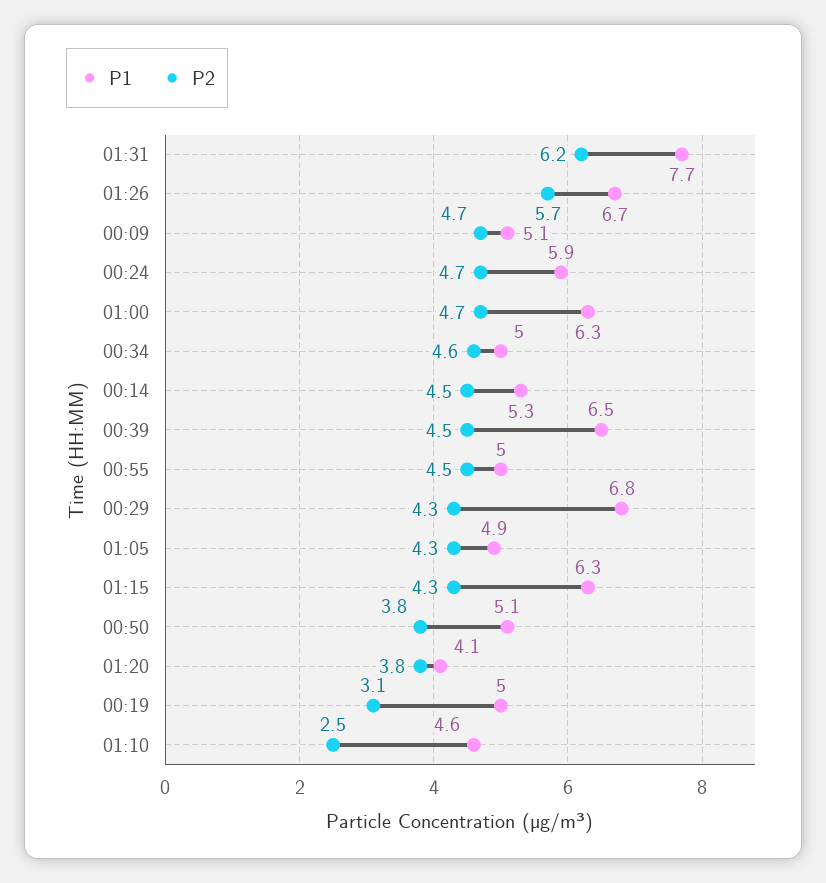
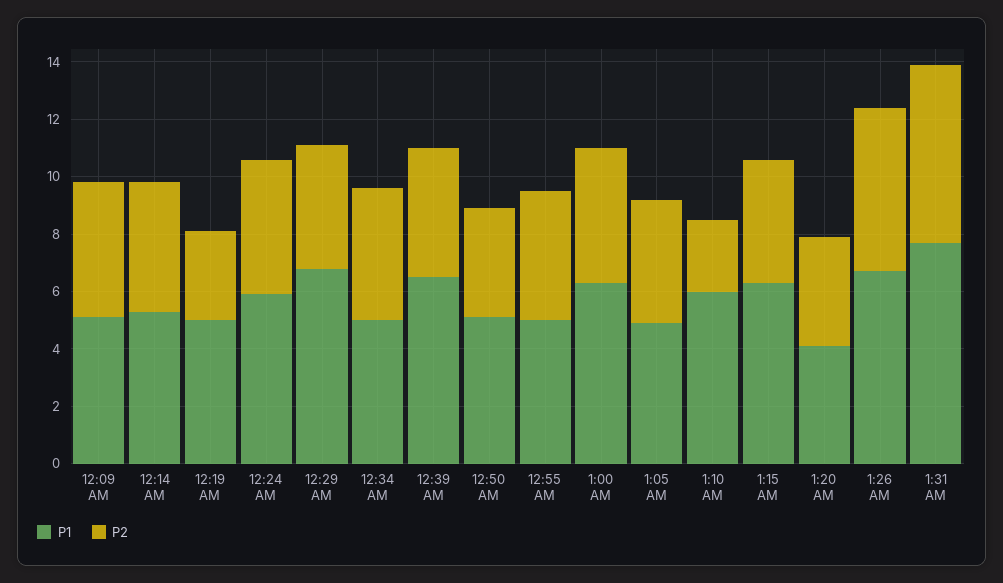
  {
    "P1": {
      "01:31": 7.7,
      "01:26": 6.7,
      "00:09": 5.1,
      "00:24": 5.9,
      "01:00": 6.3,
      "00:34": 5,
      "00:14": 5.3,
      "00:39": 6.5,
      "00:55": 5,
      "00:29": 6.8,
      "01:05": 4.9,
      "01:15": 6.3,
      "00:50": 5.1,
      "01:20": 4.1,
      "00:19": 5,
-     "01:10": 4.6
+     "01:10": 6
    },
    "P2": {
      "01:31": 6.2,
      "01:26": 5.7,
      "00:09": 4.7,
      "00:24": 4.7,
      "01:00": 4.7,
      "00:34": 4.6,
      "00:14": 4.5,
      "00:39": 4.5,
      "00:55": 4.5,
      "00:29": 4.3,
      "01:05": 4.3,
      "01:15": 4.3,
      "00:50": 3.8,
      "01:20": 3.8,
      "00:19": 3.1,
      "01:10": 2.5
    }
  }

